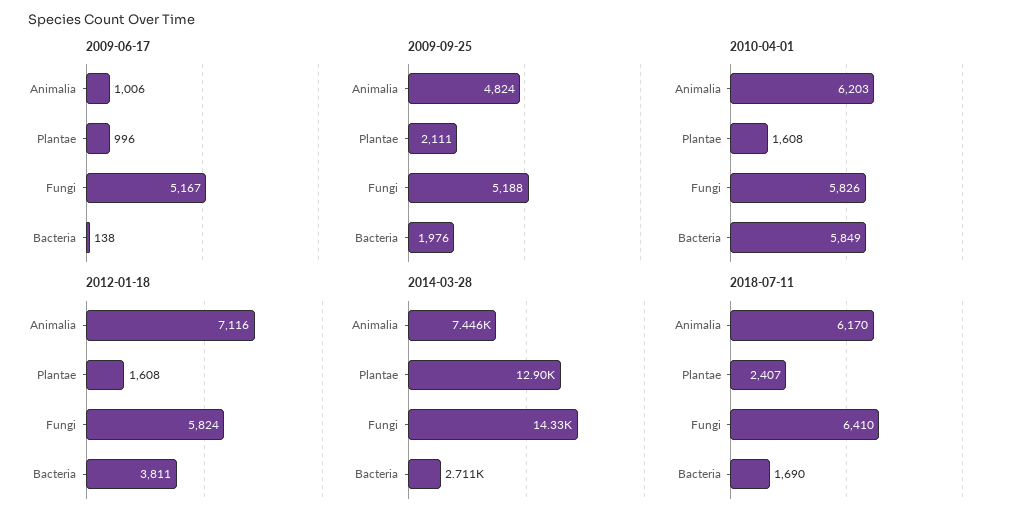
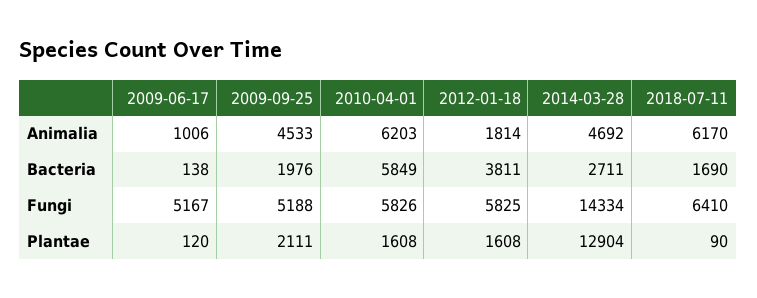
  {
    "2009-06-17": {
      "Animalia": 1006,
-     "Plantae": 996,
+     "Plantae": 120,
      "Fungi": 5167,
      "Bacteria": 138
    },
    "2009-09-25": {
-     "Animalia": 4824,
+     "Animalia": 4533,
      "Plantae": 2111,
      "Fungi": 5188,
      "Bacteria": 1976
    },
    "2010-04-01": {
      "Animalia": 6203,
      "Plantae": 1608,
      "Fungi": 5826,
      "Bacteria": 5849
    },
    "2012-01-18": {
-     "Animalia": 7116,
+     "Animalia": 1814,
      "Plantae": 1608,
-     "Fungi": 5824,
+     "Fungi": 5825,
      "Bacteria": 3811
    },
    "2014-03-28": {
-     "Animalia": 7446,
+     "Animalia": 4692,
      "Plantae": 12904,
      "Fungi": 14334,
      "Bacteria": 2711
    },
    "2018-07-11": {
      "Animalia": 6170,
-     "Plantae": 2407,
+     "Plantae": 90,
      "Fungi": 6410,
      "Bacteria": 1690
    }
  }

